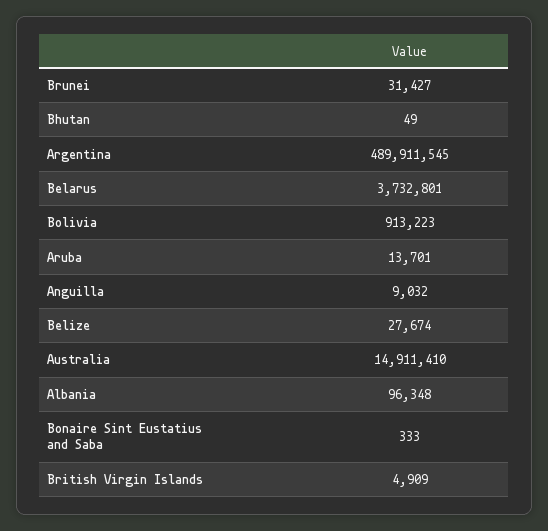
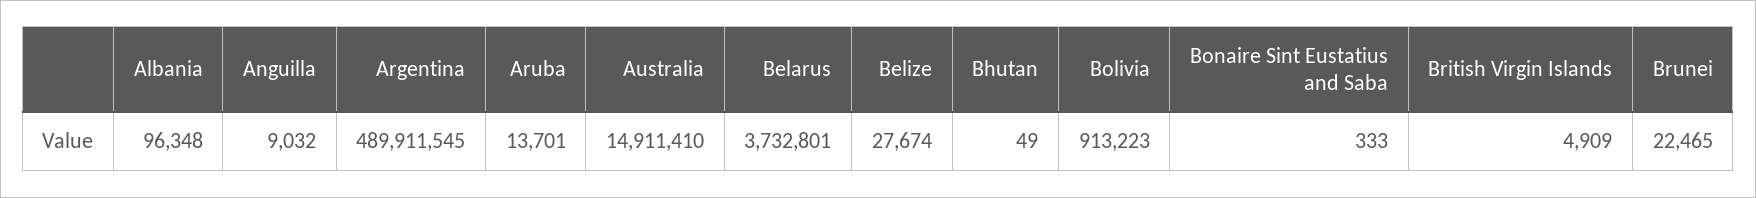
  {
-   "Brunei": 31427,
+   "Brunei": 22465,
    "Bhutan": 49,
    "Argentina": 489911545,
    "Belarus": 3732801,
    "Bolivia": 913223,
    "Aruba": 13701,
    "Anguilla": 9032,
    "Belize": 27674,
    "Australia": 14911410,
    "Albania": 96348,
    "Bonaire Sint Eustatius and Saba": 333,
    "British Virgin Islands": 4909
  }

